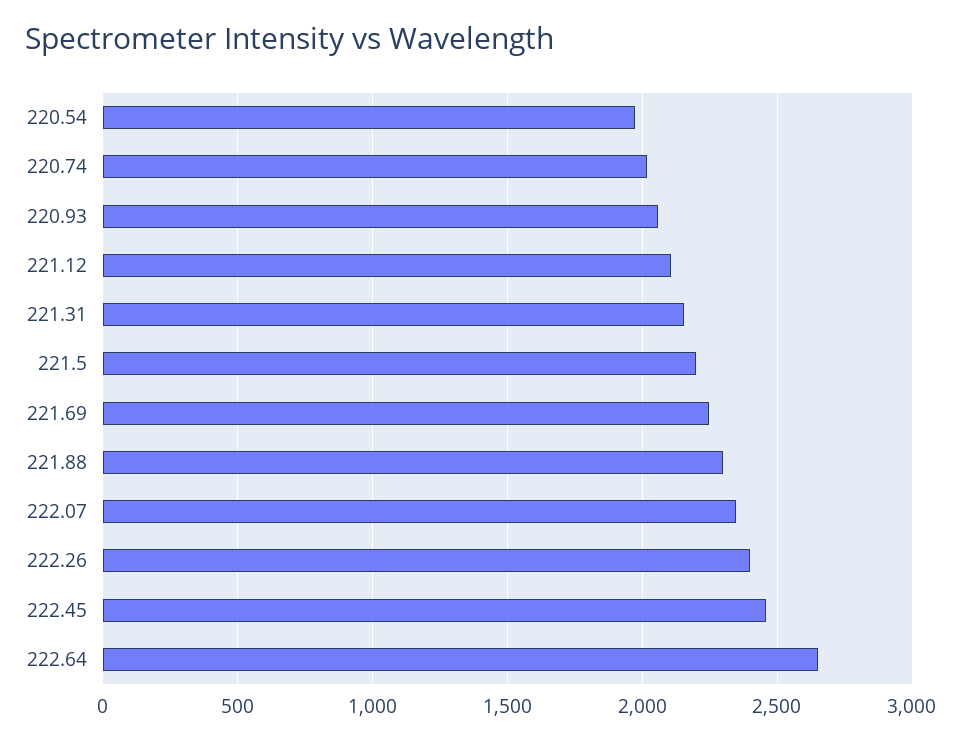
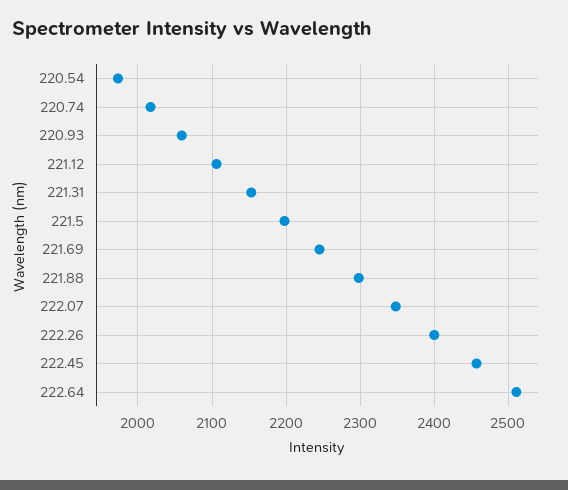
  {
    "220.54": 1970,
    "220.74": 2020,
    "220.93": 2060,
    "221.12": 2110,
    "221.31": 2150,
    "221.5": 2200,
    "221.69": 2250,
    "221.88": 2300,
    "222.07": 2350,
    "222.26": 2400,
    "222.45": 2460,
-   "222.64": 2650
+   "222.64": 2510
  }

